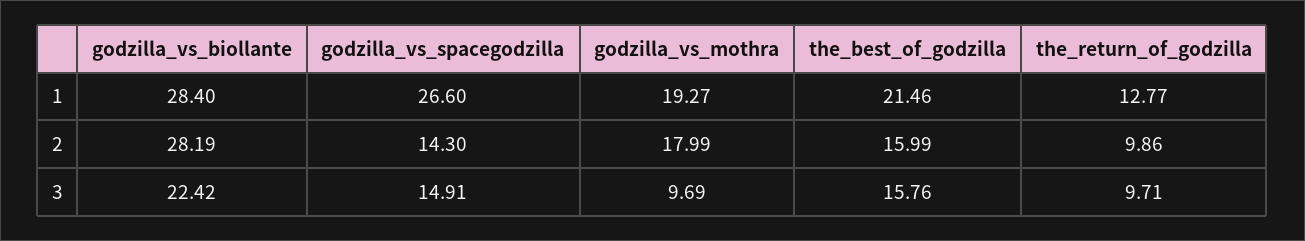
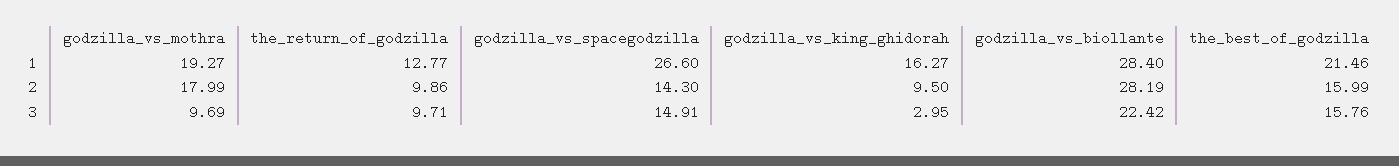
  {
    "godzilla_vs_biollante": {
      "1": 28.4,
      "2": 28.19,
      "3": 22.42
    },
    "godzilla_vs_spacegodzilla": {
      "1": 26.6,
      "2": 14.3,
      "3": 14.91
    },
    "godzilla_vs_mothra": {
      "1": 19.27,
      "2": 17.99,
      "3": 9.69
    },
    "the_best_of_godzilla": {
      "1": 21.46,
      "2": 15.99,
      "3": 15.76
    },
    "the_return_of_godzilla": {
      "1": 12.77,
      "2": 9.86,
      "3": 9.71
-   }
+   },
+   "godzilla_vs_king_ghidorah": {
+     "1": 16.27,
+     "2": 9.5,
+     "3": 2.95
+   }
  }

